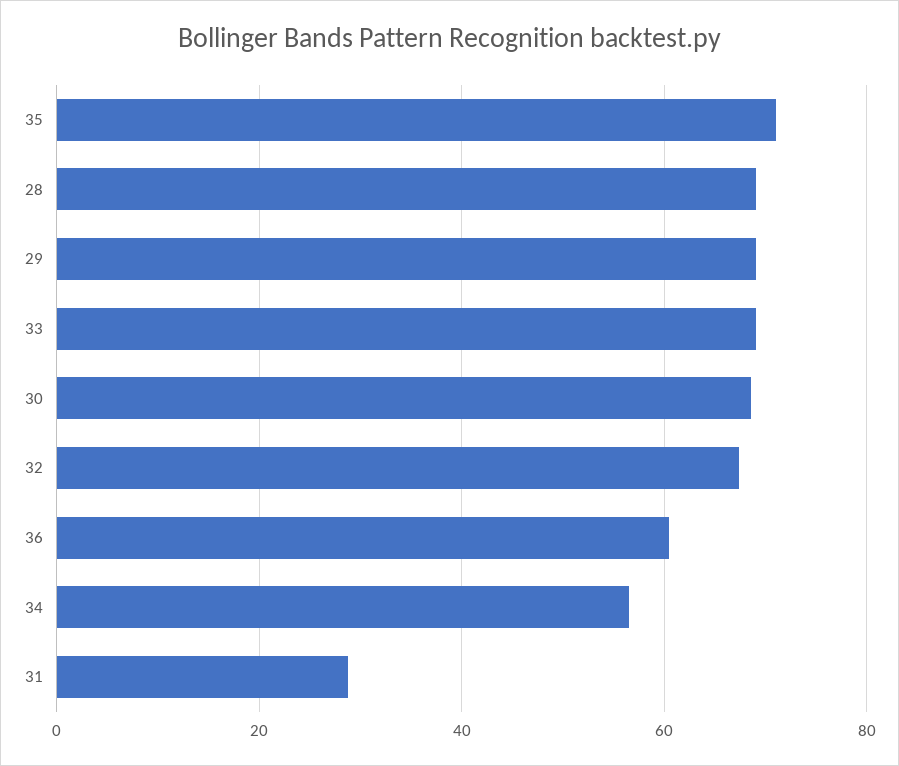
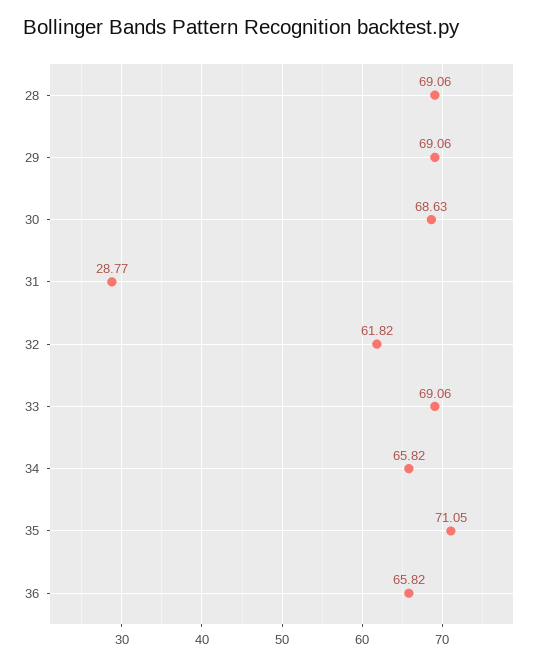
  {
    "35": 71.05,
    "28": 69.06,
    "29": 69.06,
    "33": 69.06,
    "30": 68.63,
-   "32": 68,
+   "32": 61.82,
-   "36": 60,
+   "36": 65.82,
-   "34": 56,
+   "34": 65.82,
    "31": 28.77
  }

